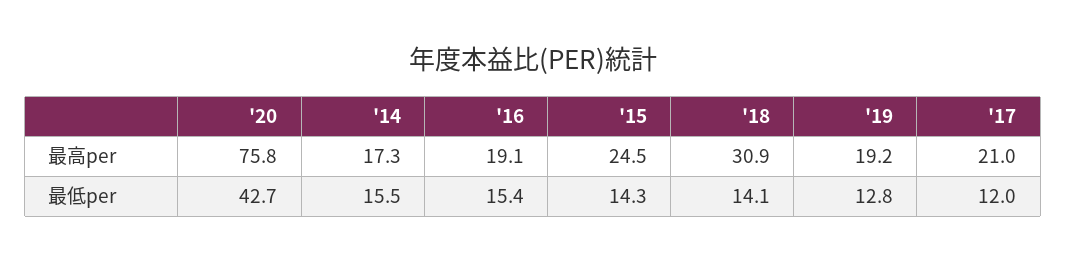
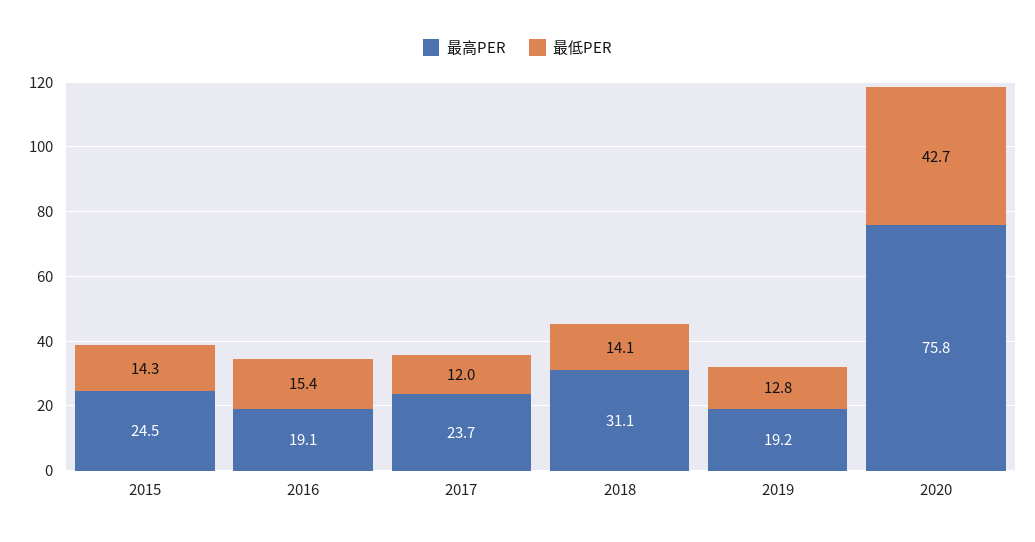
  {
    "最高per": {
      "'20": 75.8,
-     "'14": 17.3,
      "'16": 19.1,
      "'15": 24.5,
-     "'18": 30.9,
+     "'18": 31.1,
      "'19": 19.2,
-     "'17": 21
+     "'17": 23.7
    },
    "最低per": {
      "'20": 42.7,
-     "'14": 15.5,
      "'16": 15.4,
      "'15": 14.3,
      "'18": 14.1,
      "'19": 12.8,
      "'17": 12
    }
  }

